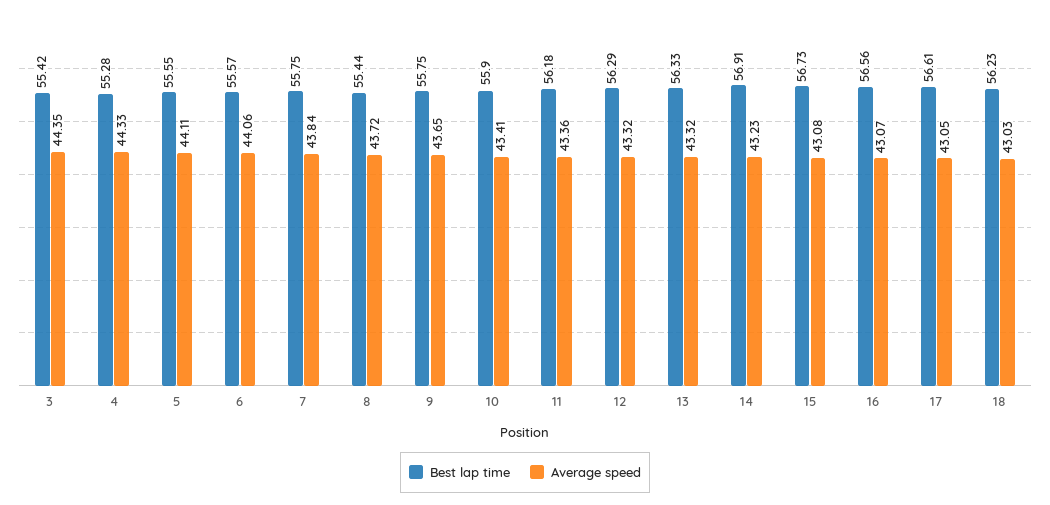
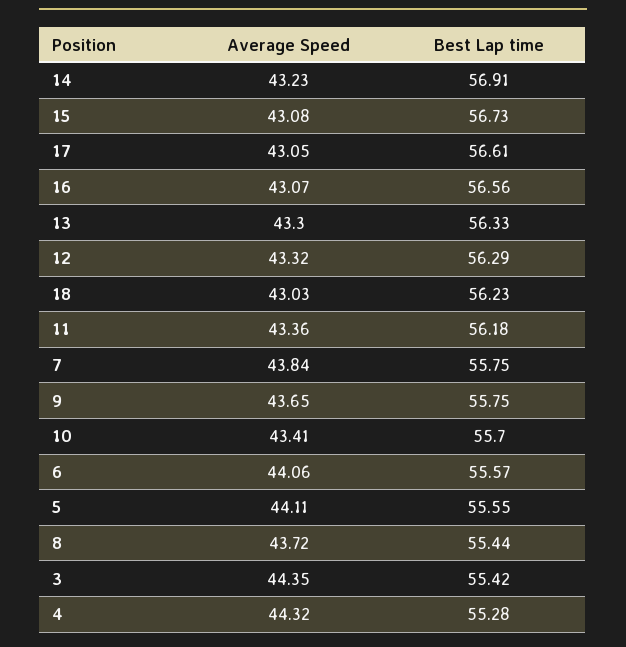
  {
    "Best lap time": {
      "3": 55.42,
      "4": 55.28,
      "5": 55.55,
      "6": 55.57,
      "7": 55.75,
      "8": 55.44,
      "9": 55.75,
-     "10": 55.9,
+     "10": 55.7,
      "11": 56.18,
      "12": 56.29,
      "13": 56.33,
      "14": 56.91,
      "15": 56.73,
      "16": 56.56,
      "17": 56.61,
      "18": 56.23
    },
    "Average speed": {
      "3": 44.35,
-     "4": 44.33,
+     "4": 44.32,
      "5": 44.11,
      "6": 44.06,
      "7": 43.84,
      "8": 43.72,
      "9": 43.65,
      "10": 43.41,
      "11": 43.36,
      "12": 43.32,
-     "13": 43.32,
+     "13": 43.3,
      "14": 43.23,
      "15": 43.08,
      "16": 43.07,
      "17": 43.05,
      "18": 43.03
    }
  }

